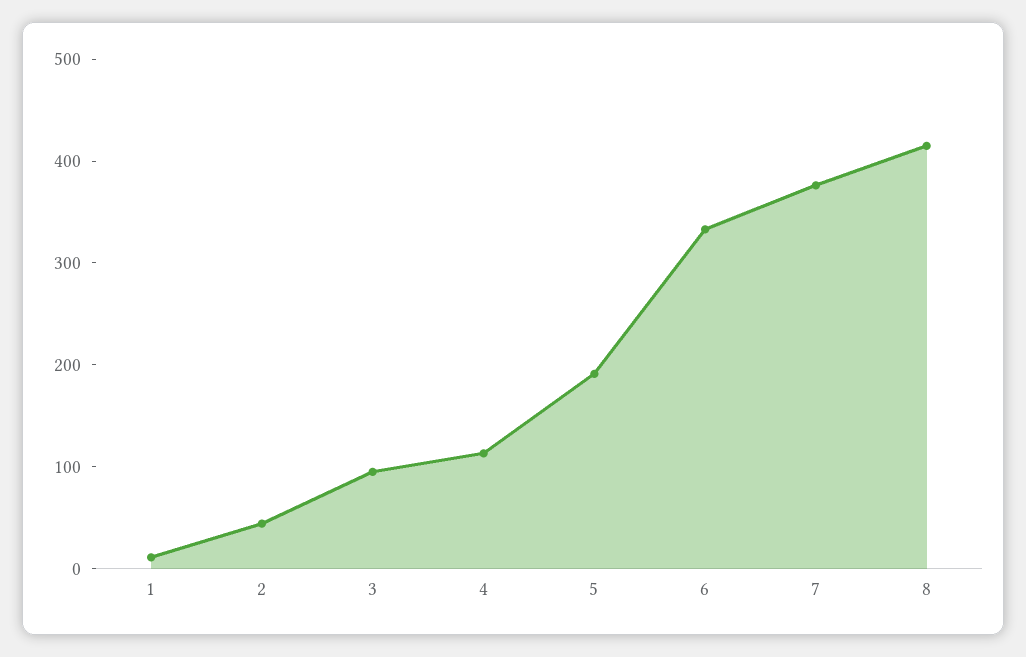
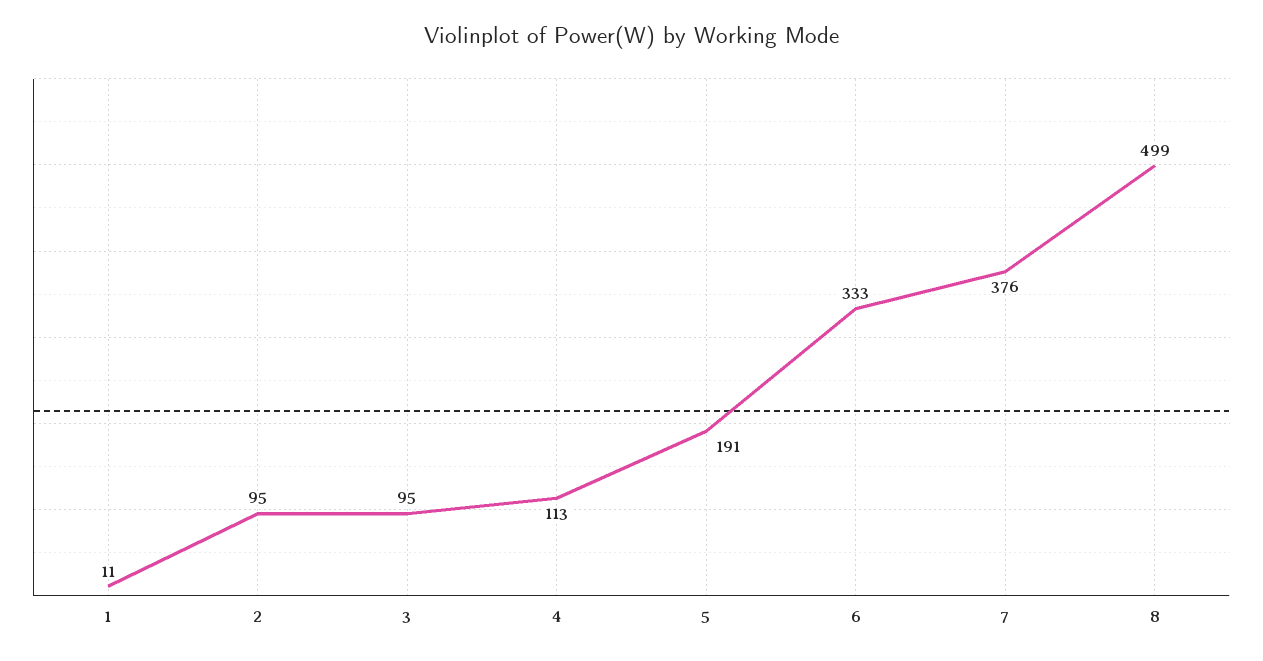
  {
    "1": 11,
-   "2": 40,
+   "2": 95,
    "3": 95,
    "4": 113,
    "5": 191,
    "6": 333,
    "7": 376,
-   "8": 420
+   "8": 499
  }

